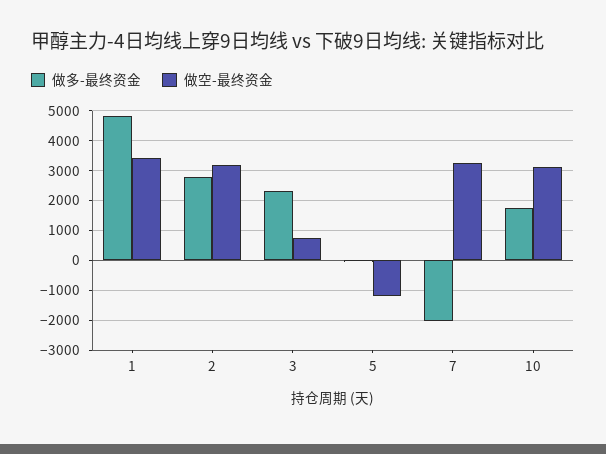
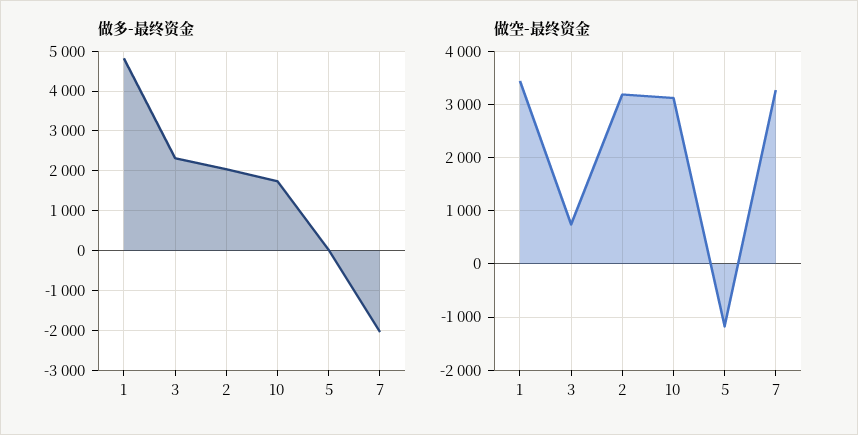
  {
    "做多-最终资金": {
      "1": 4800,
-     "2": 2750,
+     "2": 2000,
      "3": 2400,
      "5": 0,
      "7": -2000,
      "10": 1800
    },
    "做空-最终资金": {
      "1": 3400,
      "2": 3200,
      "3": 800,
      "5": -1200,
      "7": 3200,
      "10": 3200
    }
  }

